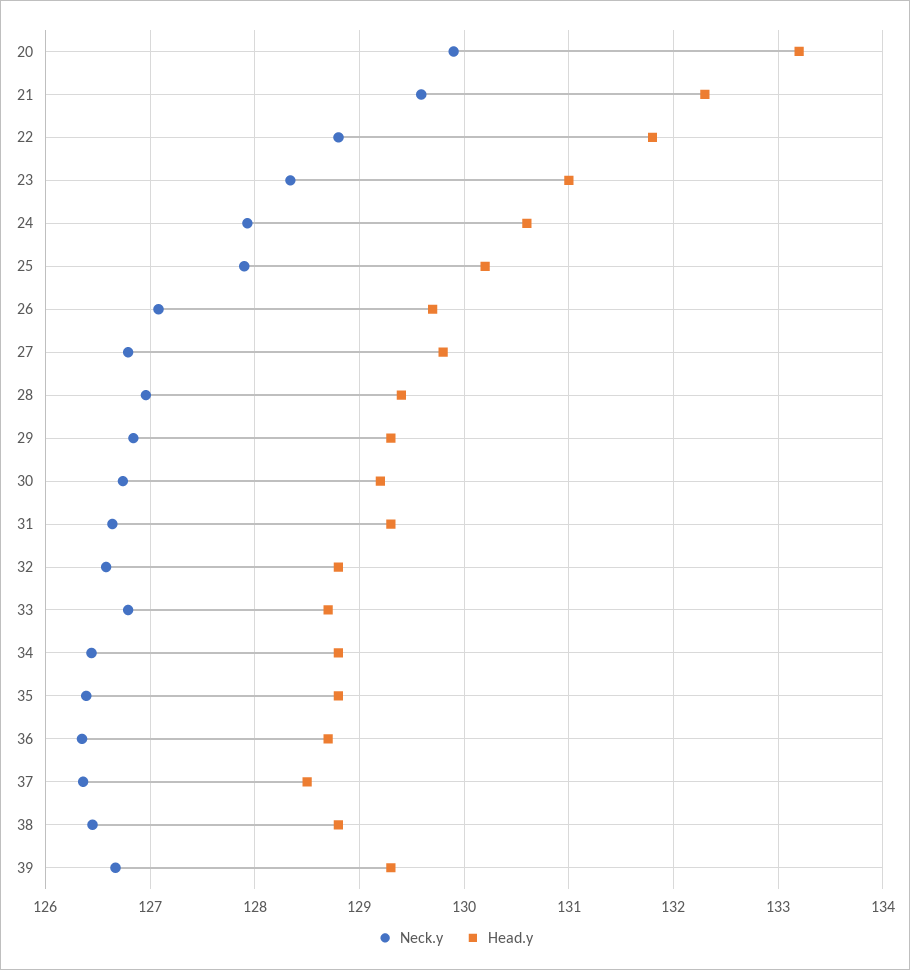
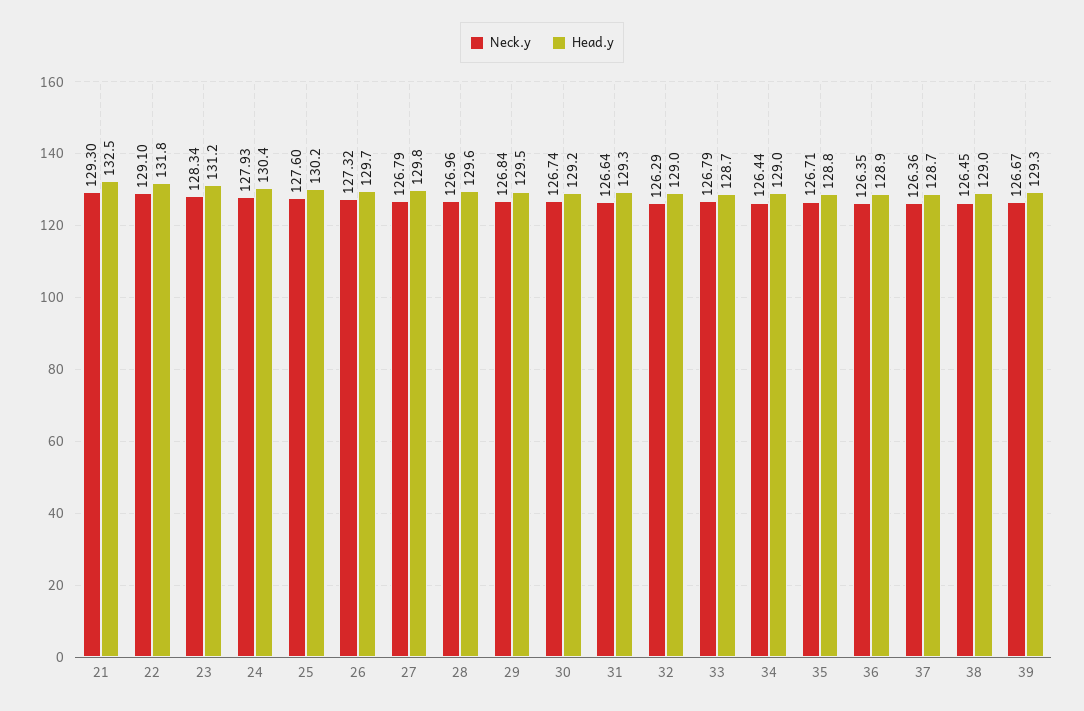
  {
    "Neck.y": {
-     "20": 129.9,
-     "21": 129.6,
+     "21": 129.3,
-     "22": 128.8,
+     "22": 129.1,
      "23": 128.34,
      "24": 127.93,
-     "25": 127.9,
+     "25": 127.6,
-     "26": 127.1,
+     "26": 127.32,
      "27": 126.79,
      "28": 126.96,
      "29": 126.84,
      "30": 126.74,
      "31": 126.64,
-     "32": 126.6,
+     "32": 126.29,
      "33": 126.79,
      "34": 126.44,
-     "35": 126.4,
+     "35": 126.71,
      "36": 126.35,
      "37": 126.36,
      "38": 126.45,
      "39": 126.67
    },
    "Head.y": {
-     "20": 133.2,
-     "21": 132.3,
+     "21": 132.5,
      "22": 131.8,
-     "23": 131,
+     "23": 131.2,
-     "24": 130.6,
+     "24": 130.4,
      "25": 130.2,
      "26": 129.7,
      "27": 129.8,
-     "28": 129.4,
+     "28": 129.6,
-     "29": 129.3,
+     "29": 129.5,
      "30": 129.2,
      "31": 129.3,
-     "32": 128.8,
+     "32": 129,
      "33": 128.7,
-     "34": 128.8,
+     "34": 129,
      "35": 128.8,
-     "36": 128.7,
+     "36": 128.9,
-     "37": 128.5,
+     "37": 128.7,
-     "38": 128.8,
+     "38": 129,
      "39": 129.3
    }
  }

